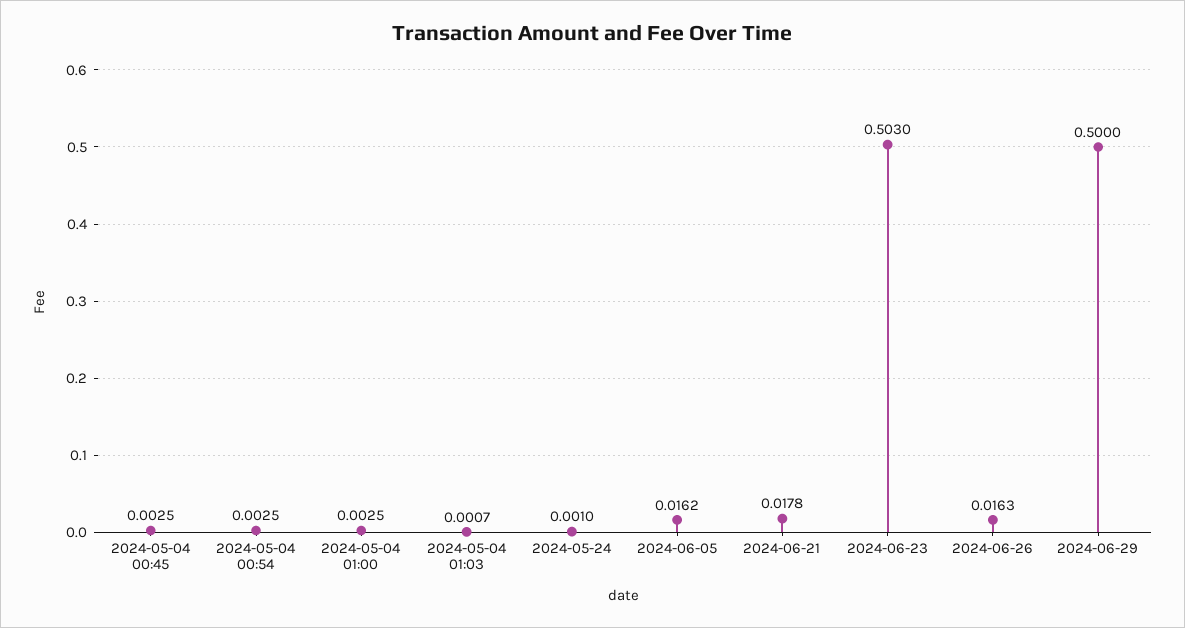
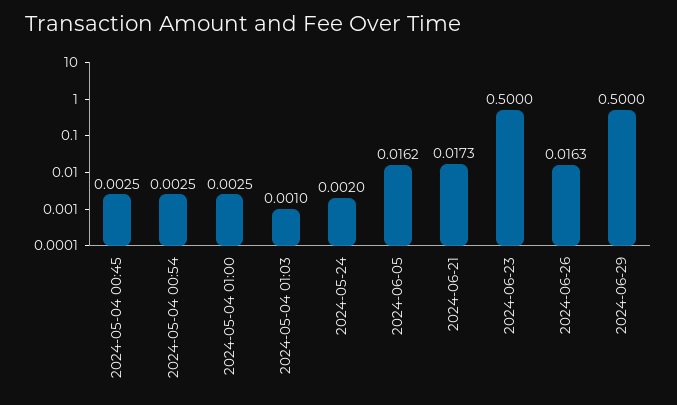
  {
    "2024-05-04 00:45": 0.0025,
    "2024-05-04 00:54": 0.0025,
    "2024-05-04 01:00": 0.0025,
-   "2024-05-04 01:03": 0.0007,
+   "2024-05-04 01:03": 0.001,
-   "2024-05-24": 0.001,
+   "2024-05-24": 0.002,
    "2024-06-05": 0.0162,
-   "2024-06-21": 0.0178,
+   "2024-06-21": 0.0173,
-   "2024-06-23": 0.503,
+   "2024-06-23": 0.5,
    "2024-06-26": 0.0163,
    "2024-06-29": 0.5
  }

